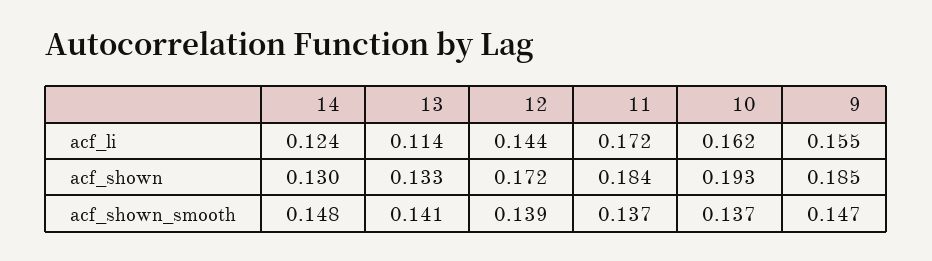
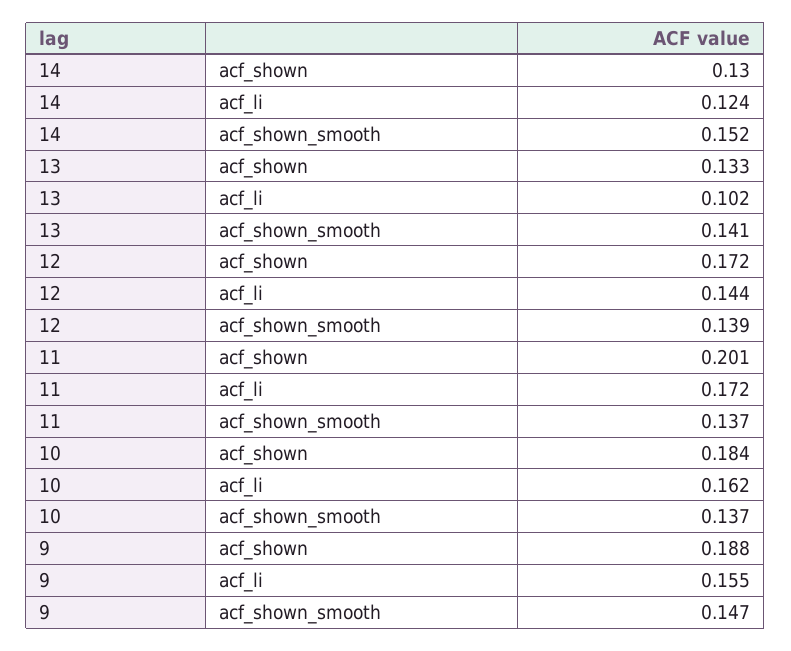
  {
    "14": {
      "acf_li": 0.124,
      "acf_shown": 0.13,
-     "acf_shown_smooth": 0.148
+     "acf_shown_smooth": 0.152
    },
    "13": {
-     "acf_li": 0.114,
+     "acf_li": 0.102,
      "acf_shown": 0.133,
      "acf_shown_smooth": 0.141
    },
    "12": {
      "acf_li": 0.144,
      "acf_shown": 0.172,
      "acf_shown_smooth": 0.139
    },
    "11": {
      "acf_li": 0.172,
-     "acf_shown": 0.184,
+     "acf_shown": 0.201,
      "acf_shown_smooth": 0.137
    },
    "10": {
      "acf_li": 0.162,
-     "acf_shown": 0.193,
+     "acf_shown": 0.184,
      "acf_shown_smooth": 0.137
    },
    "9": {
      "acf_li": 0.155,
-     "acf_shown": 0.185,
+     "acf_shown": 0.188,
      "acf_shown_smooth": 0.147
    }
  }

